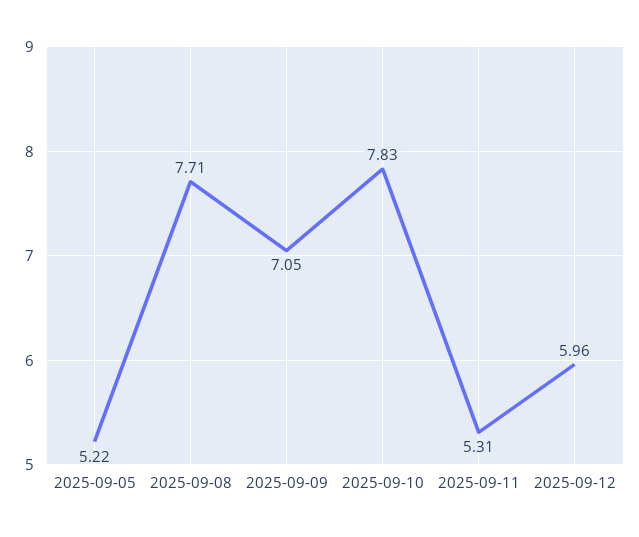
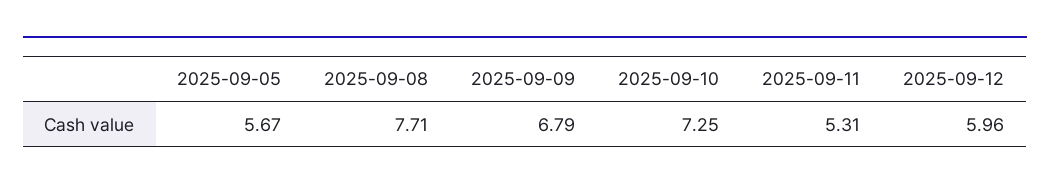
  {
-   "2025-09-05": 5.22,
+   "2025-09-05": 5.67,
    "2025-09-08": 7.71,
-   "2025-09-09": 7.05,
+   "2025-09-09": 6.79,
-   "2025-09-10": 7.83,
+   "2025-09-10": 7.25,
    "2025-09-11": 5.31,
    "2025-09-12": 5.96
  }

